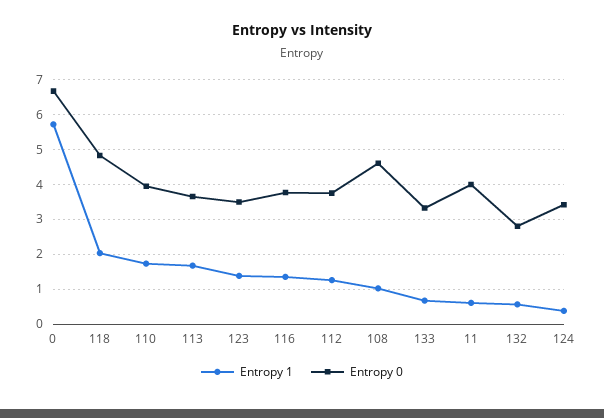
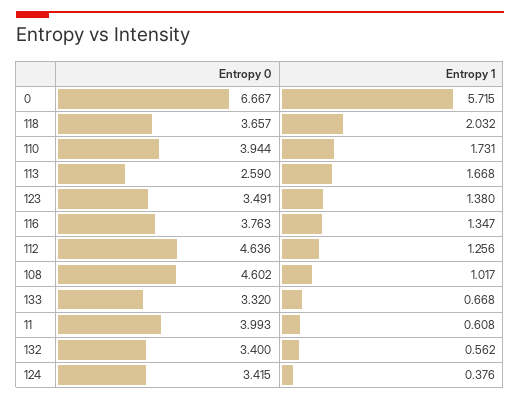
  {
    "Entropy 1": {
      "0": 5.715,
      "118": 2.032,
      "110": 1.731,
      "113": 1.668,
      "123": 1.38,
      "116": 1.347,
      "112": 1.256,
      "108": 1.017,
      "133": 0.668,
      "11": 0.608,
      "132": 0.562,
      "124": 0.376
    },
    "Entropy 0": {
      "0": 6.667,
-     "118": 4.8,
+     "118": 3.657,
      "110": 3.944,
-     "113": 3.6,
+     "113": 2.59,
      "123": 3.491,
      "116": 3.763,
-     "112": 3.8,
+     "112": 4.636,
      "108": 4.602,
      "133": 3.32,
      "11": 3.993,
-     "132": 2.8,
+     "132": 3.4,
      "124": 3.415
    }
  }

